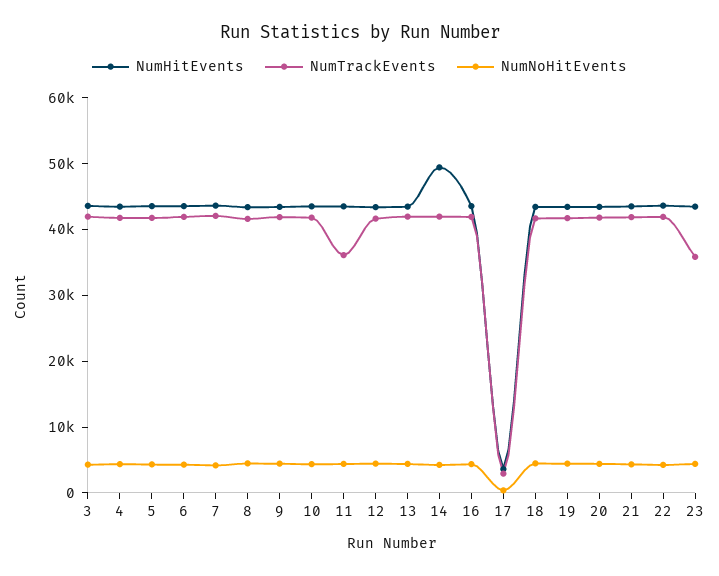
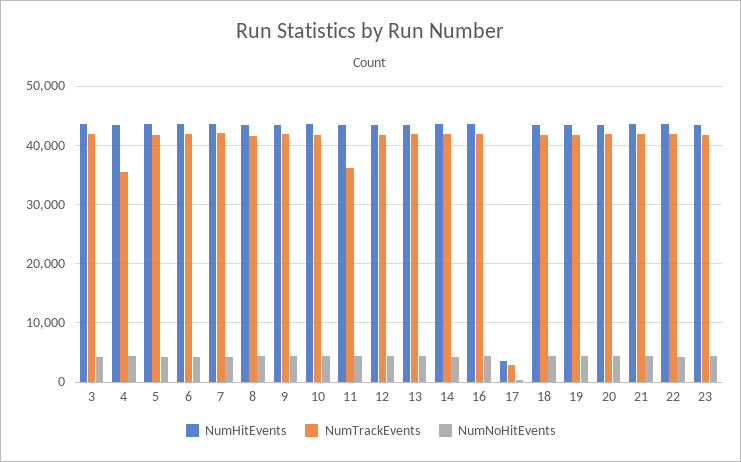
  {
    "NumHitEvents": {
      "3": 44000,
      "4": 44000,
      "5": 44000,
      "6": 44000,
      "7": 44000,
      "8": 44000,
      "9": 44000,
      "10": 44000,
      "11": 44000,
      "12": 44000,
      "13": 44000,
-     "14": 50000,
+     "14": 44000,
      "16": 44000,
      "17": 4000,
      "18": 44000,
      "19": 44000,
      "20": 44000,
      "21": 44000,
      "22": 44000,
      "23": 44000
    },
    "NumTrackEvents": {
      "3": 42000,
-     "4": 42000,
+     "4": 36000,
      "5": 42000,
      "6": 42000,
      "7": 42000,
      "8": 42000,
      "9": 42000,
      "10": 42000,
      "11": 36000,
      "12": 42000,
      "13": 42000,
      "14": 42000,
      "16": 42000,
      "17": 2000,
      "18": 42000,
      "19": 42000,
      "20": 42000,
      "21": 42000,
      "22": 42000,
-     "23": 36000
+     "23": 42000
    },
    "NumNoHitEvents": {
      "3": 4000,
      "4": 4000,
      "5": 4000,
      "6": 4000,
      "7": 4000,
      "8": 4000,
      "9": 4000,
      "10": 4000,
      "11": 4000,
      "12": 4000,
      "13": 4000,
      "14": 4000,
      "16": 4000,
      "17": 0,
      "18": 4000,
      "19": 4000,
      "20": 4000,
      "21": 4000,
      "22": 4000,
      "23": 4000
    }
  }

